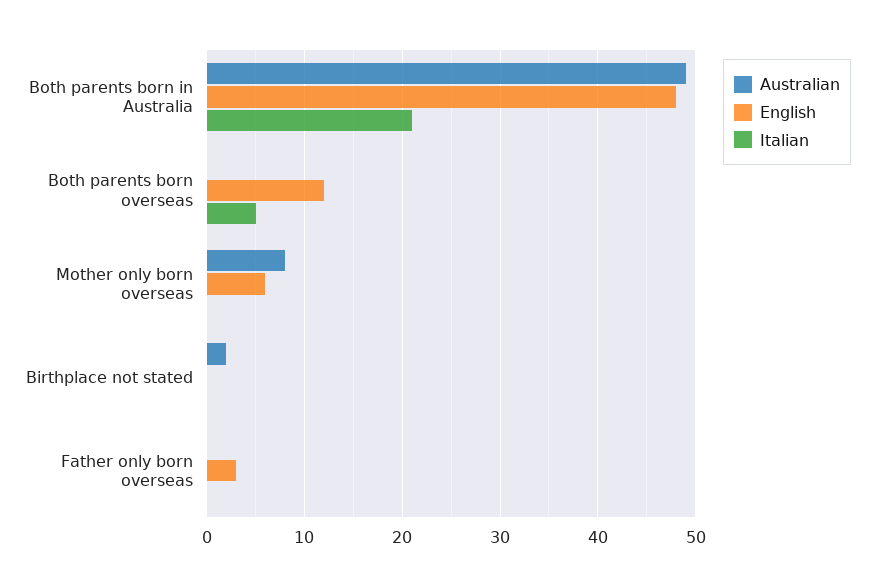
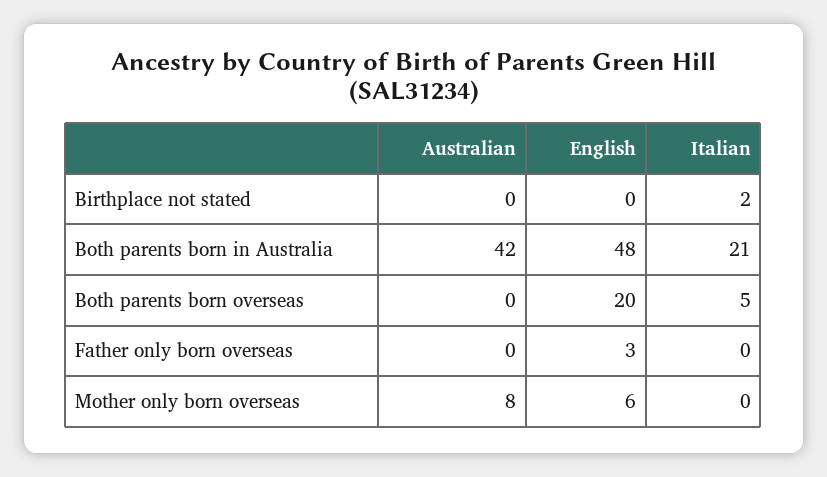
  {
    "Australian": {
-     "Both parents born in Australia": 49,
+     "Both parents born in Australia": 42,
      "Both parents born overseas": 0,
      "Mother only born overseas": 8,
-     "Birthplace not stated": 2,
+     "Birthplace not stated": 0,
      "Father only born overseas": 0
    },
    "English": {
      "Both parents born in Australia": 48,
-     "Both parents born overseas": 12,
+     "Both parents born overseas": 20,
      "Mother only born overseas": 6,
      "Birthplace not stated": 0,
      "Father only born overseas": 3
    },
    "Italian": {
      "Both parents born in Australia": 21,
      "Both parents born overseas": 5,
      "Mother only born overseas": 0,
-     "Birthplace not stated": 0,
+     "Birthplace not stated": 2,
      "Father only born overseas": 0
    }
  }

